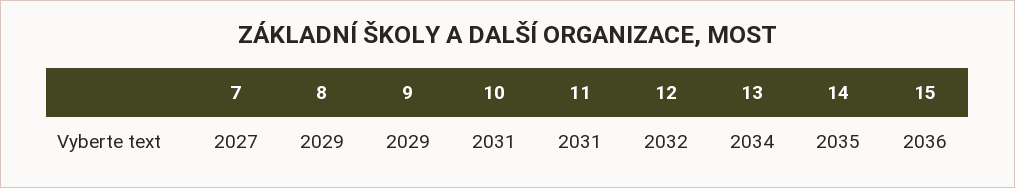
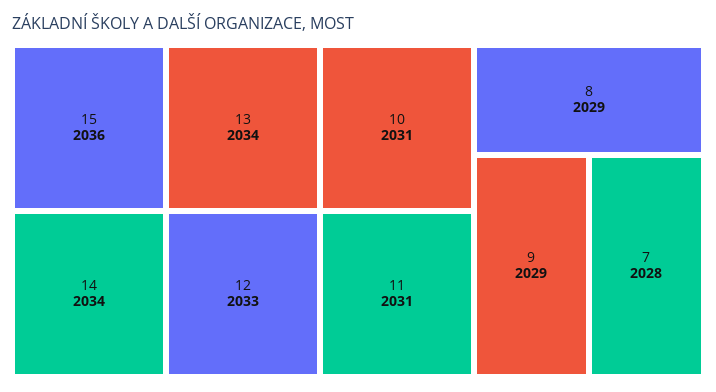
  {
-   "7": 2027,
+   "7": 2028,
    "8": 2029,
    "9": 2029,
    "10": 2031,
    "11": 2031,
-   "12": 2032,
+   "12": 2033,
    "13": 2034,
-   "14": 2035,
+   "14": 2034,
    "15": 2036
  }

